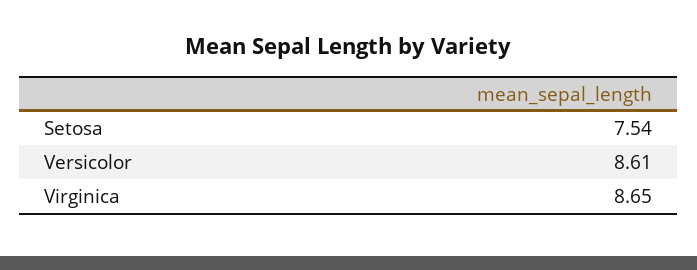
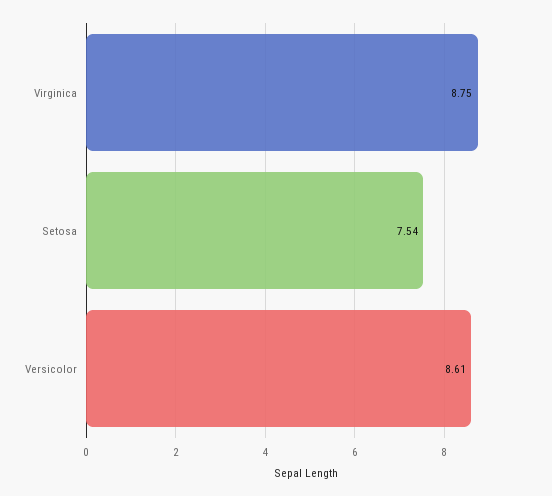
  {
    "Setosa": 7.54,
    "Versicolor": 8.61,
-   "Virginica": 8.65
+   "Virginica": 8.75
  }

